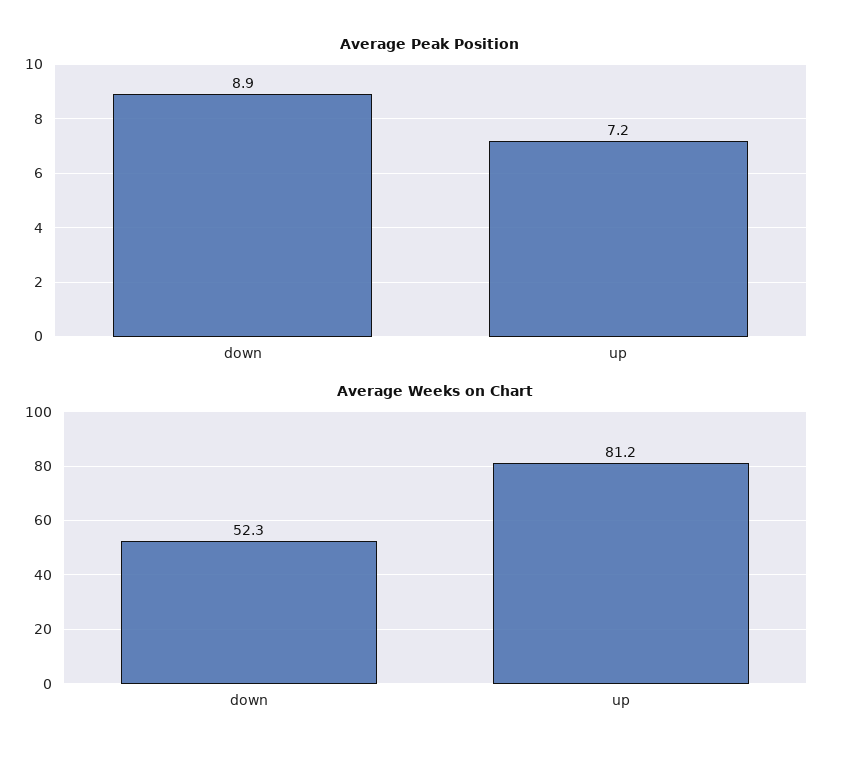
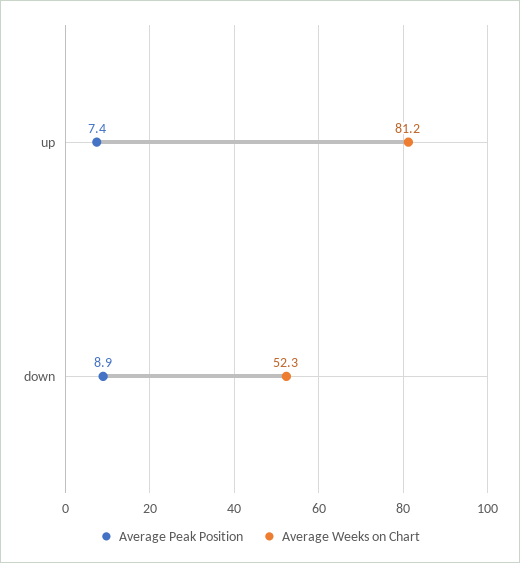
  {
    "Average Peak Position": {
      "down": 8.9,
-     "up": 7.2
+     "up": 7.4
    },
    "Average Weeks on Chart": {
      "down": 52.3,
      "up": 81.2
    }
  }

